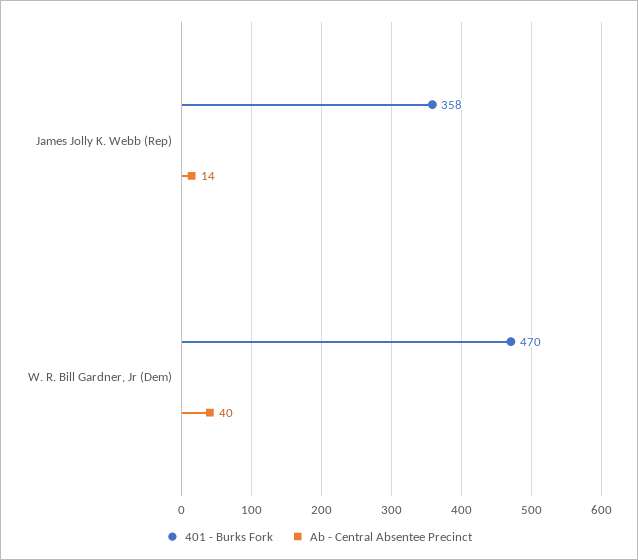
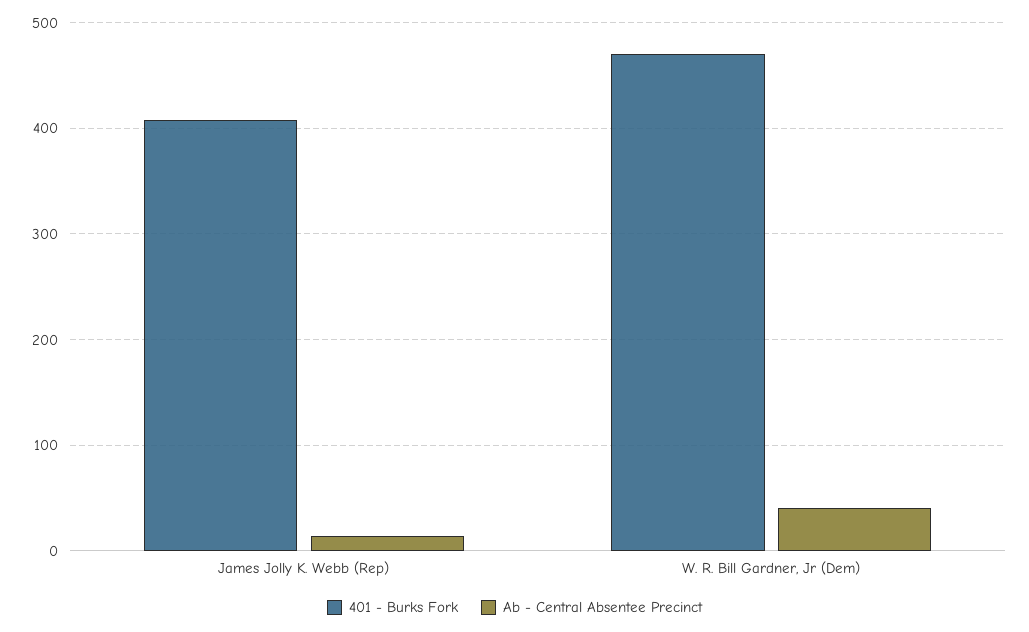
  {
    "401 - Burks Fork": {
-     "James Jolly K. Webb (Rep)": 358,
+     "James Jolly K. Webb (Rep)": 410,
      "W. R. Bill Gardner, Jr (Dem)": 470
    },
    "Ab - Central Absentee Precinct": {
      "James Jolly K. Webb (Rep)": 14,
      "W. R. Bill Gardner, Jr (Dem)": 40
    }
  }

